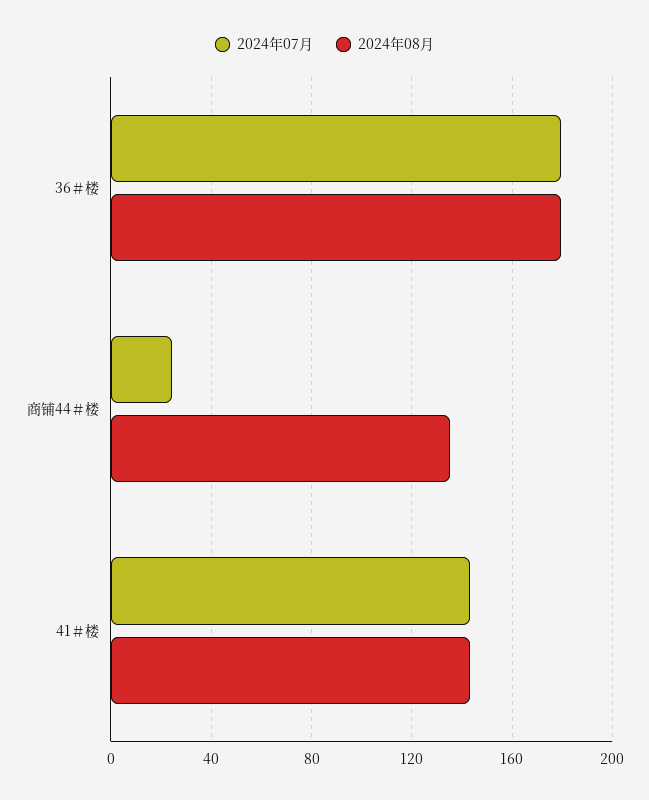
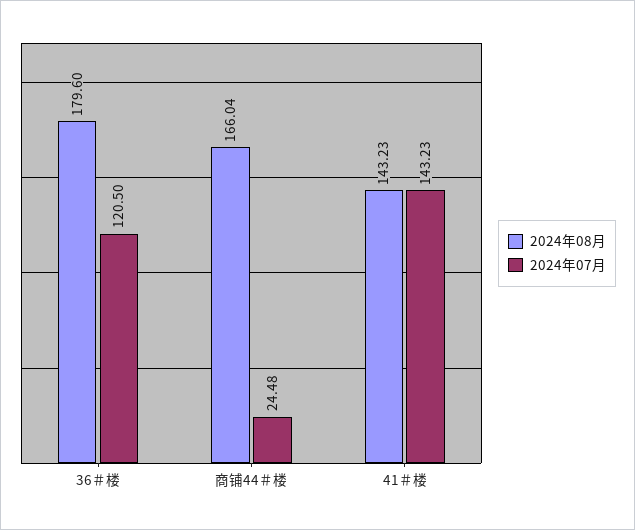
  {
    "2024年07月": {
-     "36＃楼": 180,
+     "36＃楼": 120.5,
      "商铺44＃楼": 24.48,
      "41＃楼": 143.23
    },
    "2024年08月": {
      "36＃楼": 179.6,
-     "商铺44＃楼": 135,
+     "商铺44＃楼": 166.04,
      "41＃楼": 143.23
    }
  }

